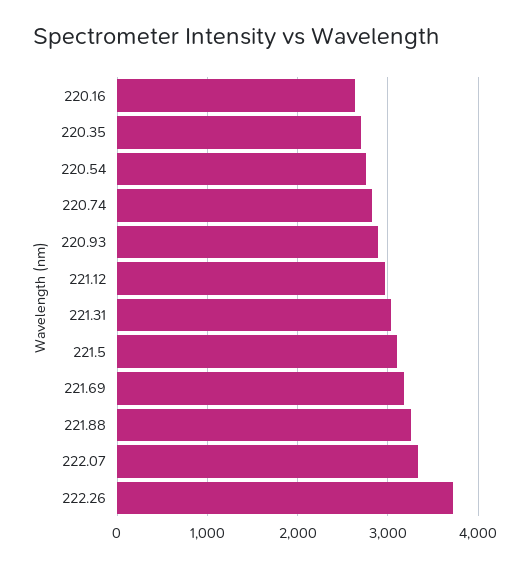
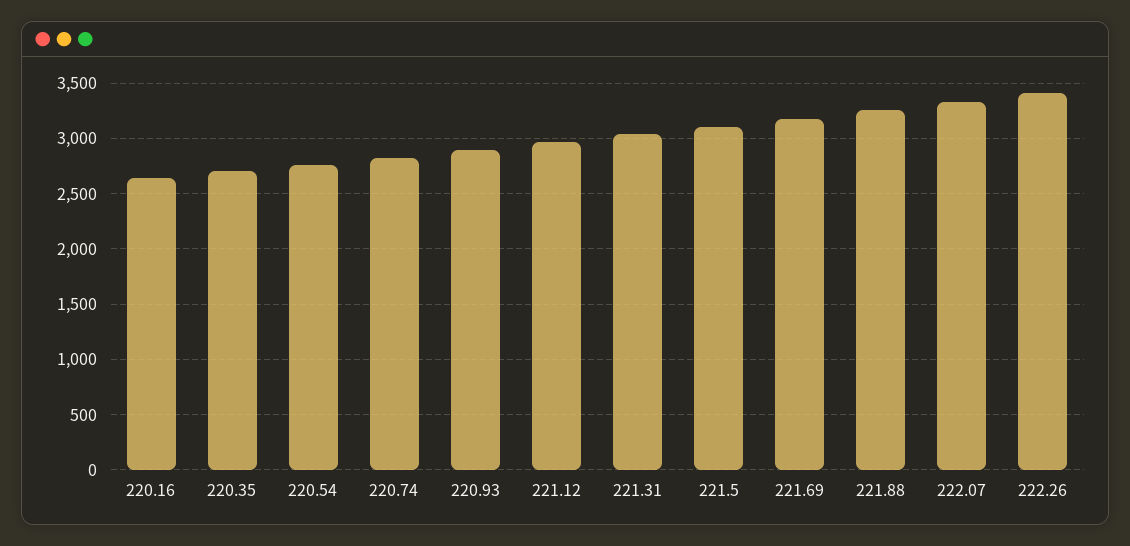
  {
    "220.16": 2600,
    "220.35": 2700,
    "220.54": 2800,
    "220.74": 2800,
    "220.93": 2900,
    "221.12": 3000,
    "221.31": 3000,
    "221.5": 3100,
    "221.69": 3200,
    "221.88": 3300,
    "222.07": 3300,
-   "222.26": 3700
+   "222.26": 3400
  }

